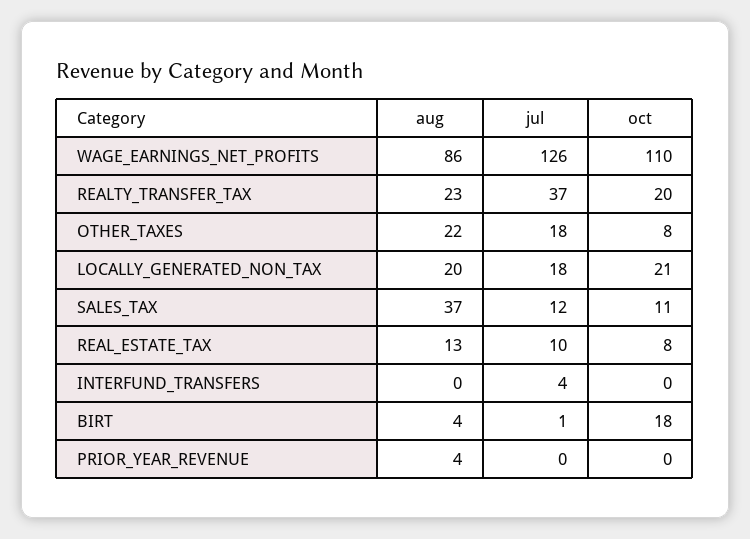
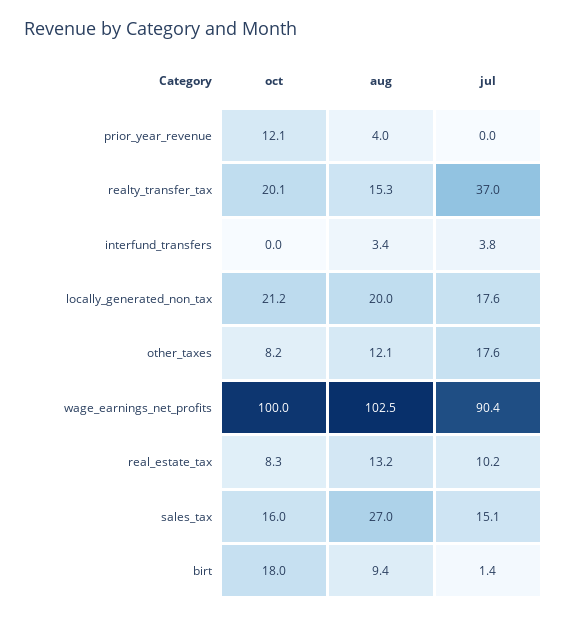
  {
    "aug": {
-     "WAGE_EARNINGS_NET_PROFITS": 86,
+     "WAGE_EARNINGS_NET_PROFITS": 102.5,
-     "REALTY_TRANSFER_TAX": 23,
+     "REALTY_TRANSFER_TAX": 15.3,
-     "OTHER_TAXES": 22,
+     "OTHER_TAXES": 12.1,
      "LOCALLY_GENERATED_NON_TAX": 20,
-     "SALES_TAX": 37,
+     "SALES_TAX": 27,
      "REAL_ESTATE_TAX": 13.2,
-     "INTERFUND_TRANSFERS": 0,
+     "INTERFUND_TRANSFERS": 3.4,
-     "BIRT": 4,
+     "BIRT": 9.4,
      "PRIOR_YEAR_REVENUE": 4
    },
    "jul": {
-     "WAGE_EARNINGS_NET_PROFITS": 126,
+     "WAGE_EARNINGS_NET_PROFITS": 90.4,
      "REALTY_TRANSFER_TAX": 37,
      "OTHER_TAXES": 17.6,
      "LOCALLY_GENERATED_NON_TAX": 17.6,
-     "SALES_TAX": 12,
+     "SALES_TAX": 15.1,
      "REAL_ESTATE_TAX": 10.2,
      "INTERFUND_TRANSFERS": 3.8,
      "BIRT": 1.4,
      "PRIOR_YEAR_REVENUE": 0
    },
    "oct": {
-     "WAGE_EARNINGS_NET_PROFITS": 110,
+     "WAGE_EARNINGS_NET_PROFITS": 100,
      "REALTY_TRANSFER_TAX": 20.1,
      "OTHER_TAXES": 8.2,
      "LOCALLY_GENERATED_NON_TAX": 21.2,
-     "SALES_TAX": 11,
+     "SALES_TAX": 16,
      "REAL_ESTATE_TAX": 8.3,
      "INTERFUND_TRANSFERS": 0,
      "BIRT": 18,
-     "PRIOR_YEAR_REVENUE": 0
+     "PRIOR_YEAR_REVENUE": 12.1
    }
  }

